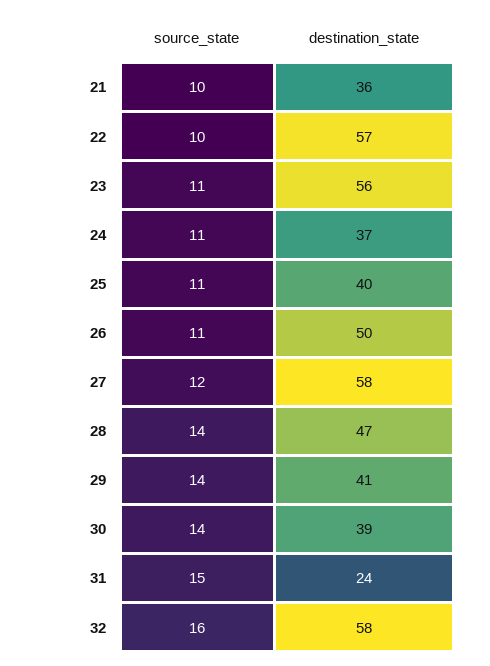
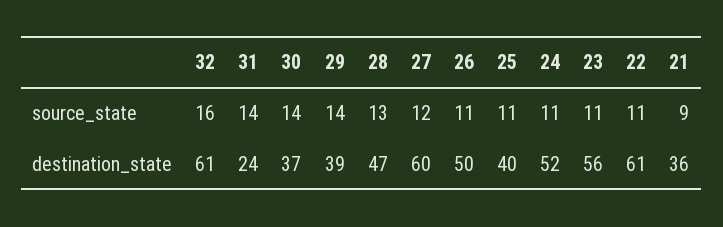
  {
    "source_state": {
-     "21": 10,
+     "21": 9,
-     "22": 10,
+     "22": 11,
      "23": 11,
      "24": 11,
      "25": 11,
      "26": 11,
      "27": 12,
-     "28": 14,
+     "28": 13,
      "29": 14,
      "30": 14,
-     "31": 15,
+     "31": 14,
      "32": 16
    },
    "destination_state": {
      "21": 36,
-     "22": 57,
+     "22": 61,
      "23": 56,
-     "24": 37,
+     "24": 52,
      "25": 40,
      "26": 50,
-     "27": 58,
+     "27": 60,
      "28": 47,
-     "29": 41,
+     "29": 39,
-     "30": 39,
+     "30": 37,
      "31": 24,
-     "32": 58
+     "32": 61
    }
  }

